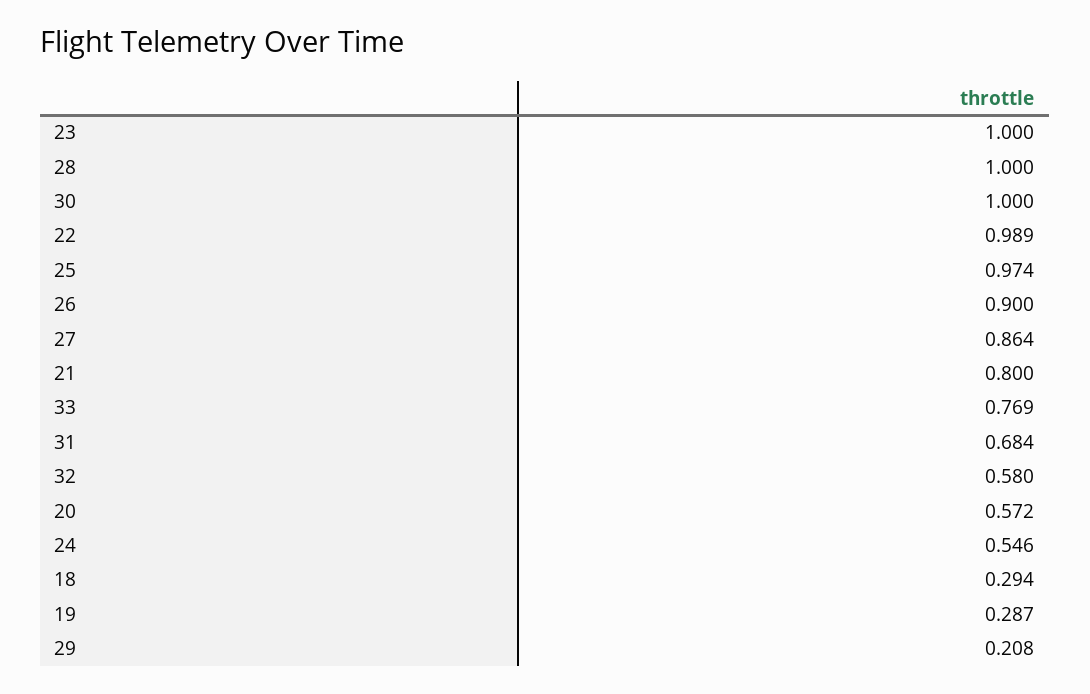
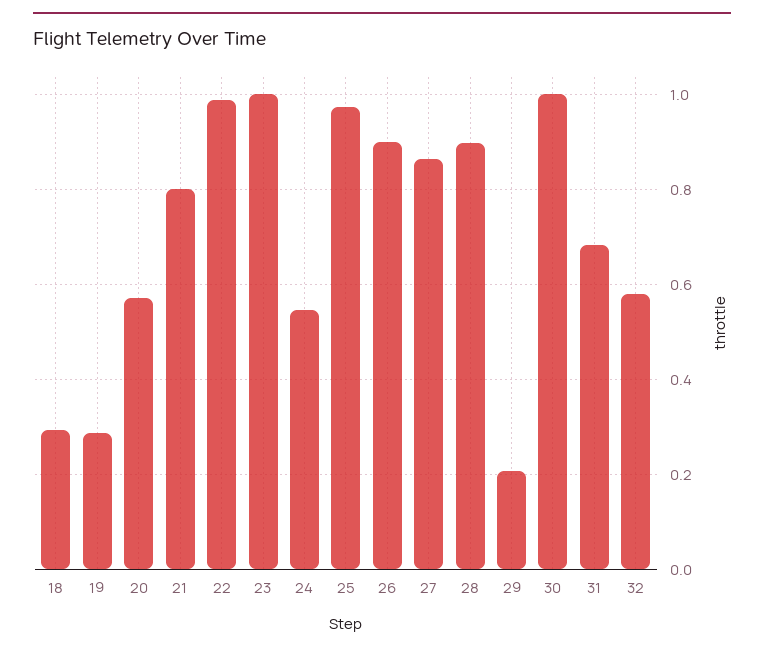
  {
    "23": 1,
-   "28": 1,
+   "28": 0.9,
    "30": 1,
    "22": 0.989,
    "25": 0.974,
    "26": 0.9,
    "27": 0.864,
    "21": 0.8,
-   "33": 0.769,
    "31": 0.684,
    "32": 0.58,
    "20": 0.572,
    "24": 0.546,
    "18": 0.294,
    "19": 0.287,
    "29": 0.208
  }

